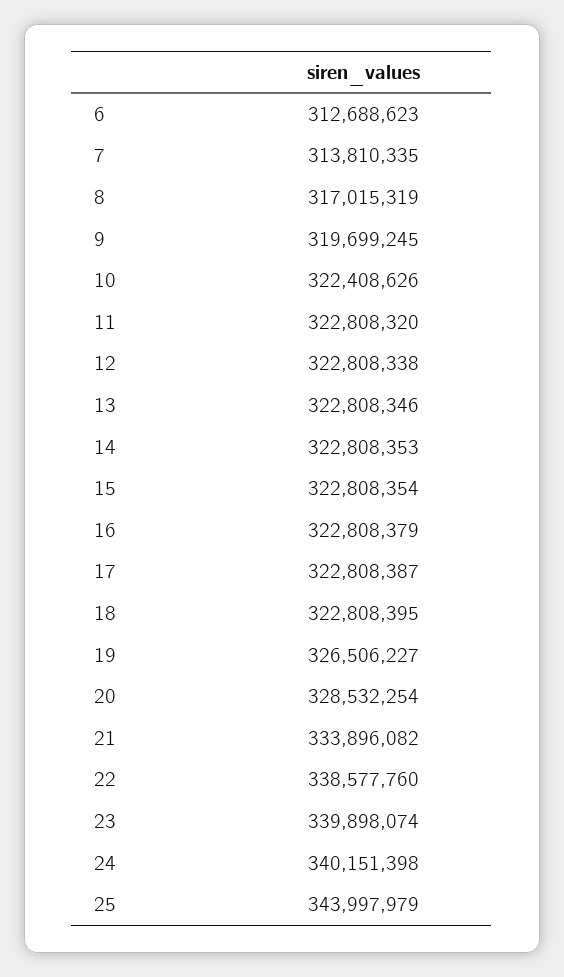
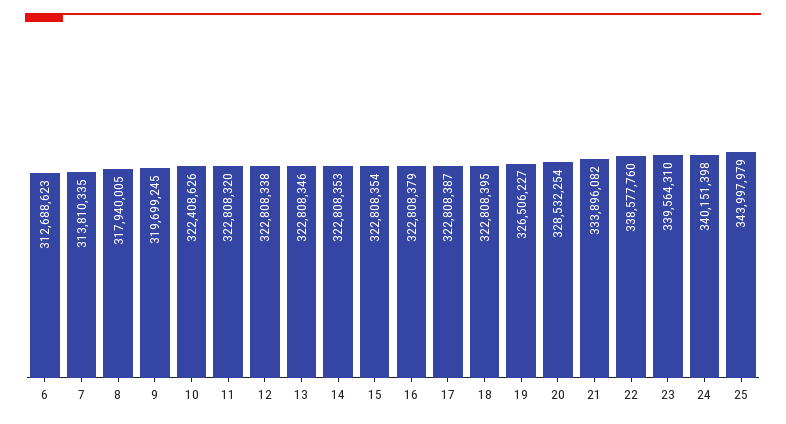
  {
    "6": 312688623,
    "7": 313810335,
-   "8": 317015319,
+   "8": 317940005,
    "9": 319699245,
    "10": 322408626,
    "11": 322808320,
    "12": 322808338,
    "13": 322808346,
    "14": 322808353,
    "15": 322808354,
    "16": 322808379,
    "17": 322808387,
    "18": 322808395,
    "19": 326506227,
    "20": 328532254,
    "21": 333896082,
    "22": 338577760,
-   "23": 339898074,
+   "23": 339564310,
    "24": 340151398,
    "25": 343997979
  }

